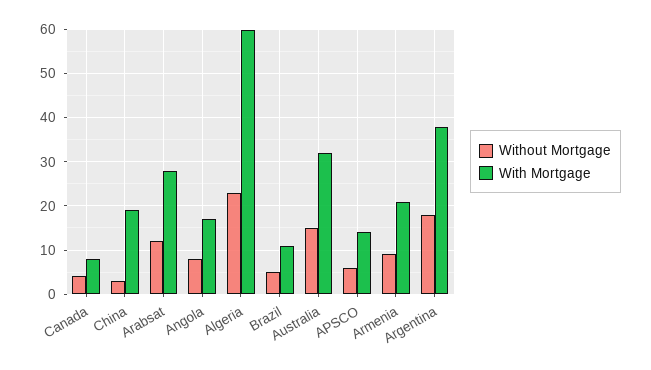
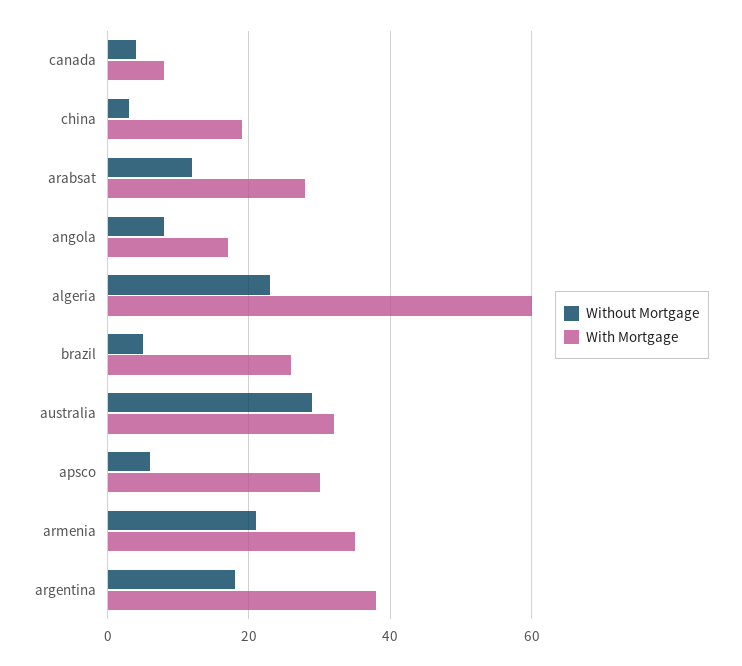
  {
    "Without Mortgage": {
      "Canada": 5,
      "China": 5,
      "Arabsat": 10,
      "Angola": 10,
      "Algeria": 25,
      "Brazil": 5,
-     "Australia": 15,
+     "Australia": 30,
      "APSCO": 5,
-     "Armenia": 10,
+     "Armenia": 20,
      "Argentina": 20
    },
    "With Mortgage": {
      "Canada": 10,
      "China": 20,
      "Arabsat": 30,
      "Angola": 15,
      "Algeria": 60,
-     "Brazil": 10,
+     "Brazil": 25,
      "Australia": 30,
-     "APSCO": 15,
+     "APSCO": 30,
-     "Armenia": 20,
+     "Armenia": 35,
      "Argentina": 40
    }
  }

